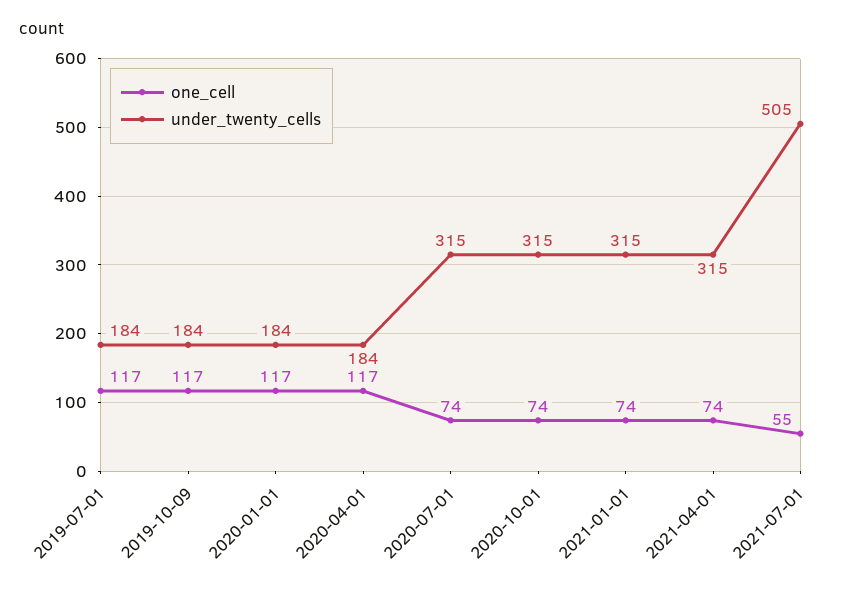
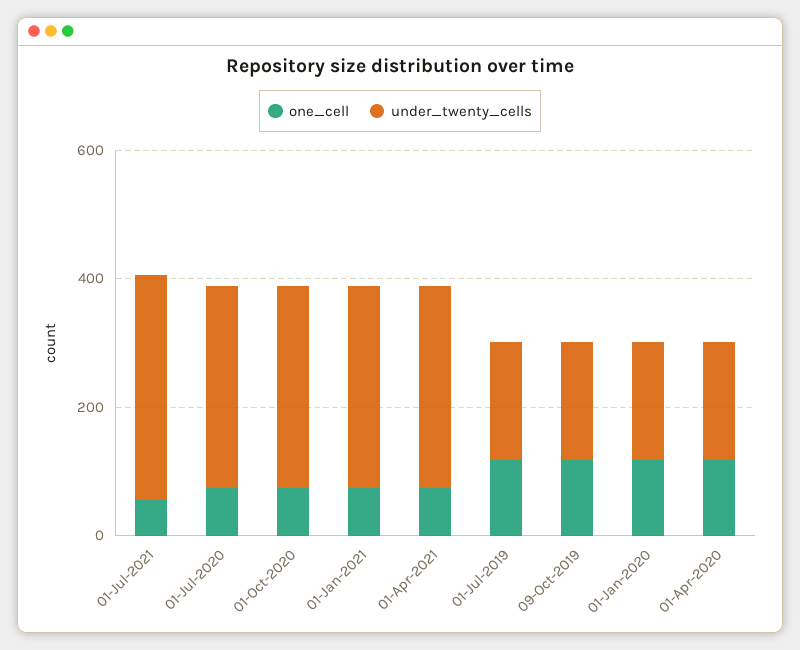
  {
    "one_cell": {
      "2019-07-01": 117,
      "2019-10-09": 117,
      "2020-01-01": 117,
      "2020-04-01": 117,
      "2020-07-01": 74,
      "2020-10-01": 74,
      "2021-01-01": 74,
      "2021-04-01": 74,
      "2021-07-01": 55
    },
    "under_twenty_cells": {
      "2019-07-01": 184,
      "2019-10-09": 184,
      "2020-01-01": 184,
      "2020-04-01": 184,
      "2020-07-01": 315,
      "2020-10-01": 315,
      "2021-01-01": 315,
      "2021-04-01": 315,
-     "2021-07-01": 505
+     "2021-07-01": 350
    }
  }

